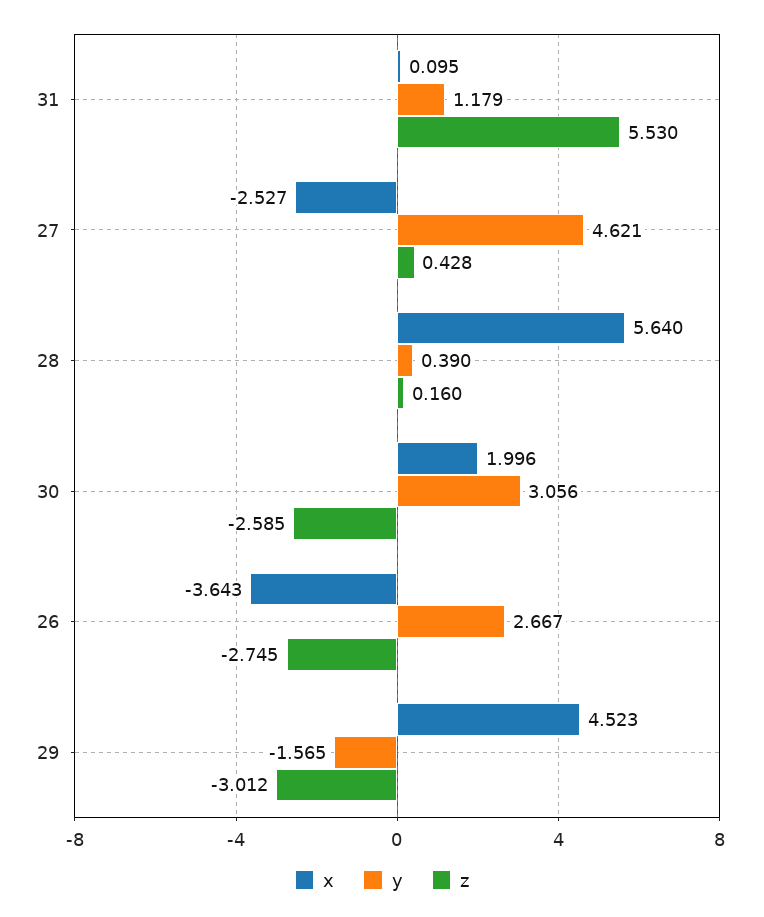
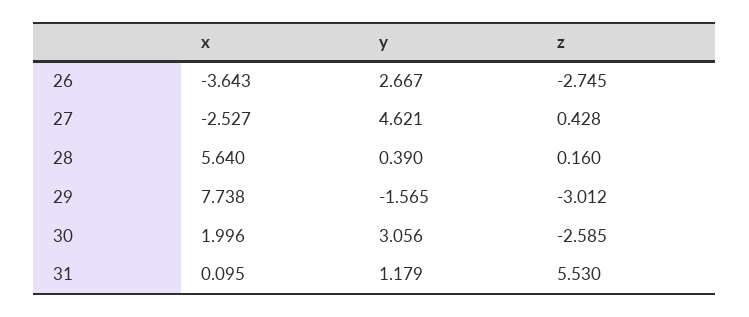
  {
    "x": {
      "31": 0.095,
      "27": -2.527,
      "28": 5.64,
      "30": 1.996,
      "26": -3.643,
-     "29": 4.523
+     "29": 7.738
    },
    "y": {
      "31": 1.179,
      "27": 4.621,
      "28": 0.39,
      "30": 3.056,
      "26": 2.667,
      "29": -1.565
    },
    "z": {
      "31": 5.53,
      "27": 0.428,
      "28": 0.16,
      "30": -2.585,
      "26": -2.745,
      "29": -3.012
    }
  }

